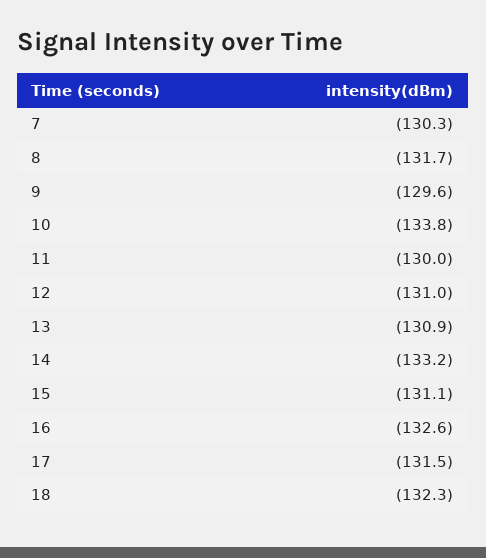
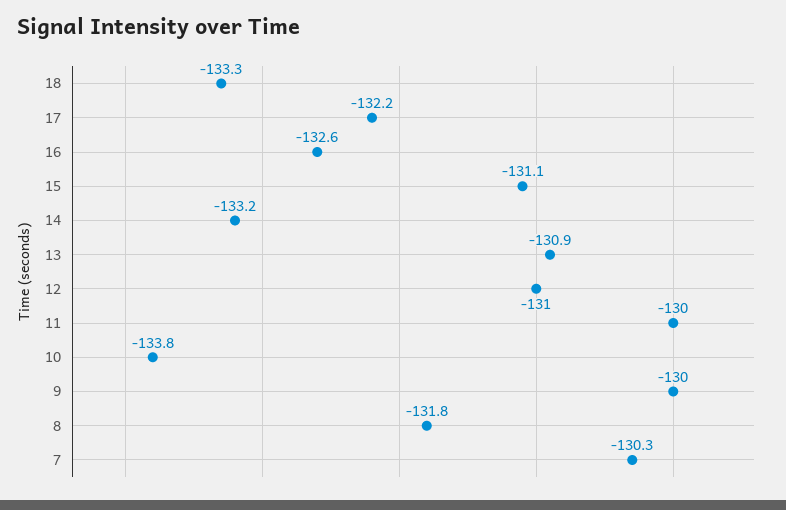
  {
    "7": -130.3,
-   "8": -131.7,
+   "8": -131.8,
-   "9": -129.6,
+   "9": -130,
    "10": -133.8,
    "11": -130,
    "12": -131,
    "13": -130.9,
    "14": -133.2,
    "15": -131.1,
    "16": -132.6,
-   "17": -131.5,
+   "17": -132.2,
-   "18": -132.3
+   "18": -133.3
  }

